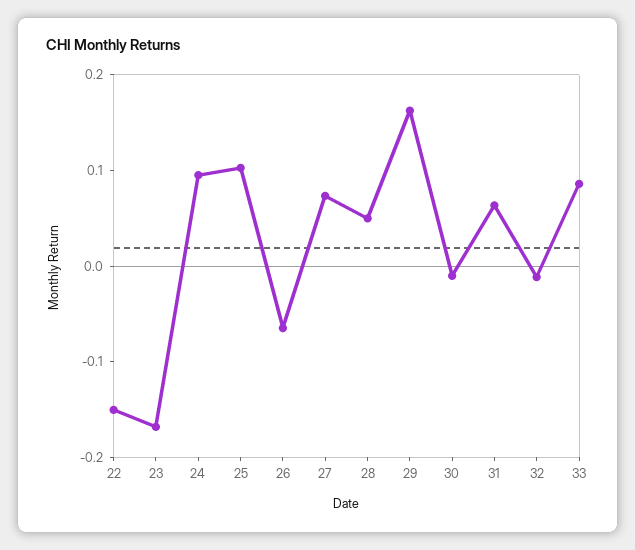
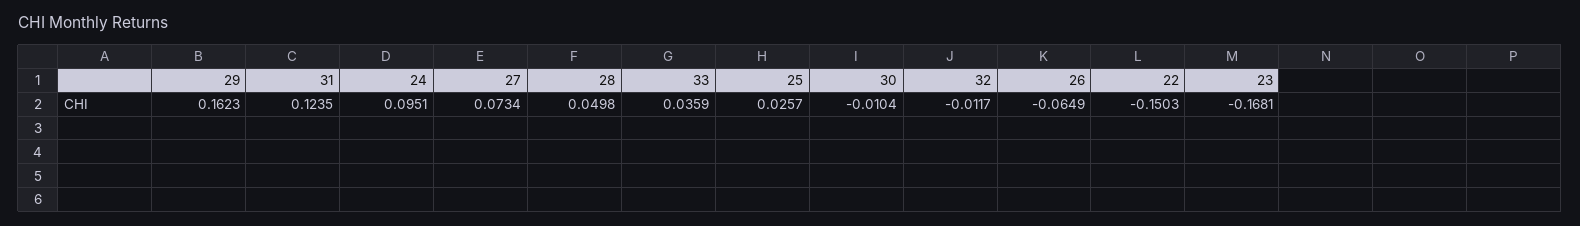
  {
    "22": -0.1503,
    "23": -0.1681,
    "24": 0.0951,
-   "25": 0.1,
+   "25": 0.0257,
    "26": -0.0649,
    "27": 0.0734,
    "28": 0.0498,
    "29": 0.1623,
    "30": -0.0104,
-   "31": 0.06,
+   "31": 0.1235,
    "32": -0.0117,
-   "33": 0.08
+   "33": 0.0359
  }

